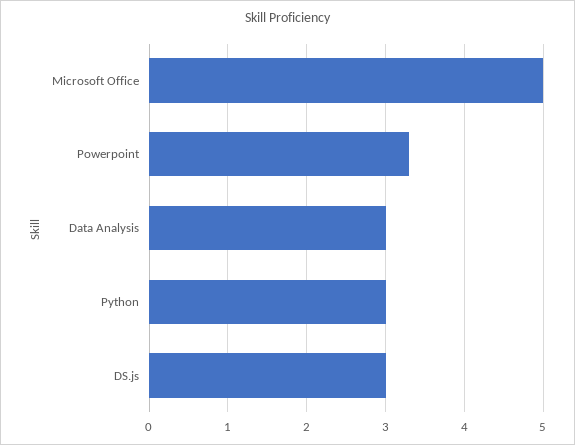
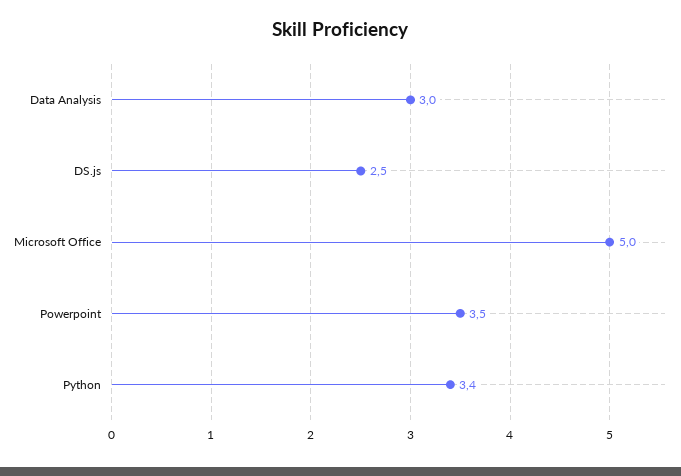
  {
    "Microsoft Office": 5,
-   "Powerpoint": 3.3,
+   "Powerpoint": 3.5,
    "Data Analysis": 3,
-   "Python": 3,
+   "Python": 3.4,
-   "DS.js": 3
+   "DS.js": 2.5
  }

